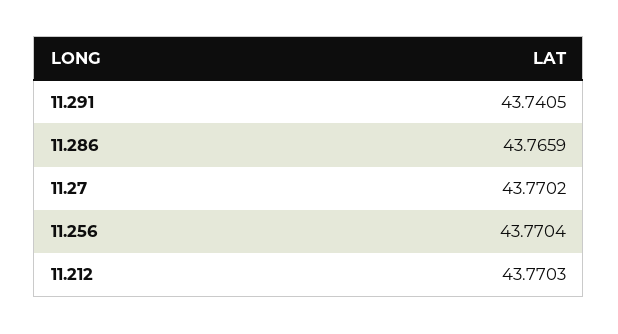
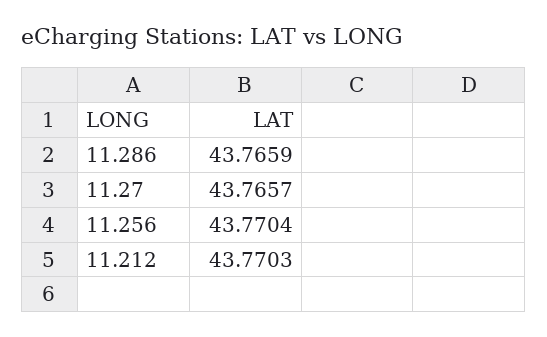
  {
-   "11.291": 43.7405,
    "11.286": 43.7659,
-   "11.27": 43.7702,
+   "11.27": 43.7657,
    "11.256": 43.7704,
    "11.212": 43.7703
  }

